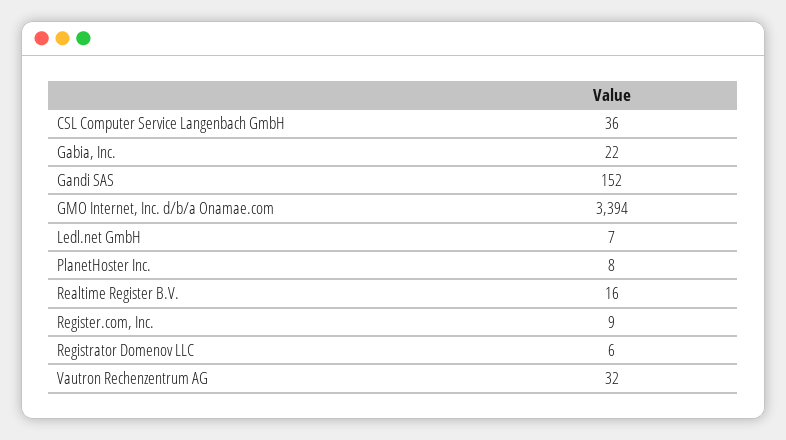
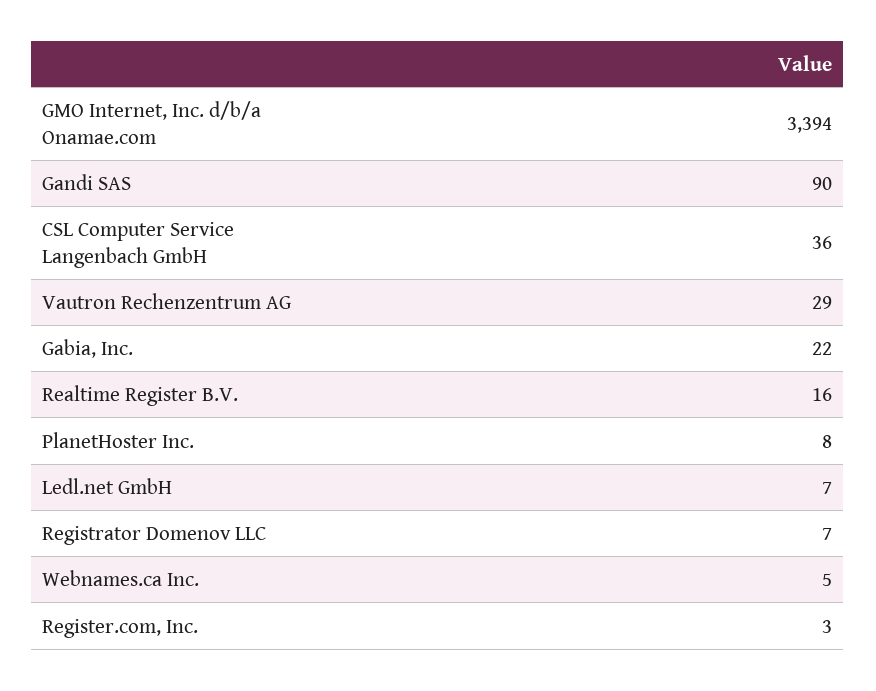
  {
    "CSL Computer Service Langenbach GmbH": 36,
    "Gabia, Inc.": 22,
-   "Gandi SAS": 152,
+   "Gandi SAS": 90,
    "GMO Internet, Inc. d/b/a Onamae.com": 3394,
    "Ledl.net GmbH": 7,
    "PlanetHoster Inc.": 8,
    "Realtime Register B.V.": 16,
-   "Register.com, Inc.": 9,
+   "Register.com, Inc.": 3,
-   "Registrator Domenov LLC": 6,
+   "Registrator Domenov LLC": 7,
-   "Vautron Rechenzentrum AG": 32
+   "Vautron Rechenzentrum AG": 29,
+   "Webnames.ca Inc.": 5
  }

